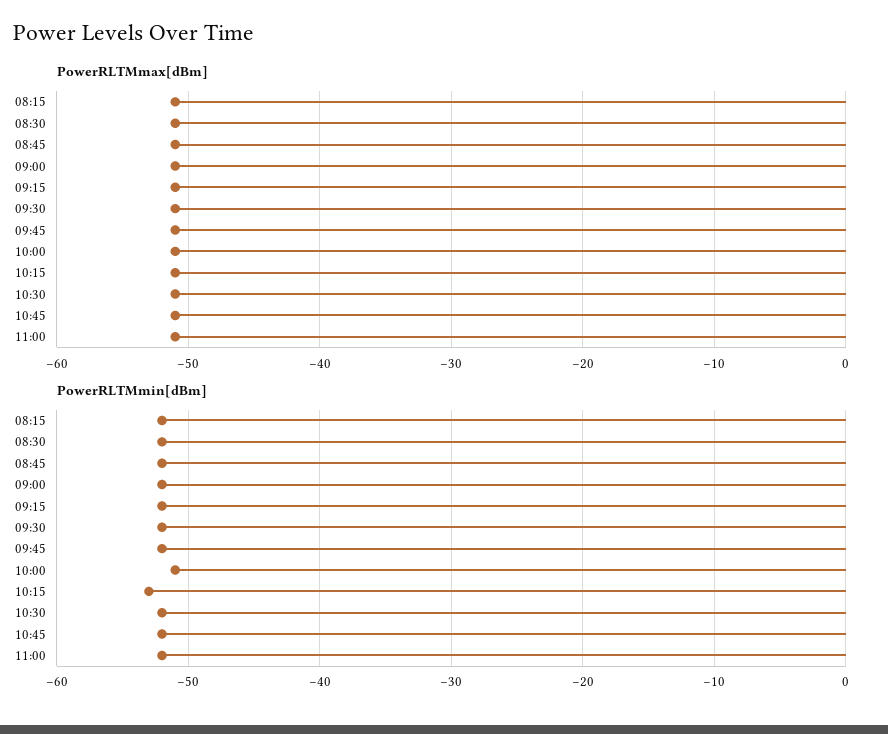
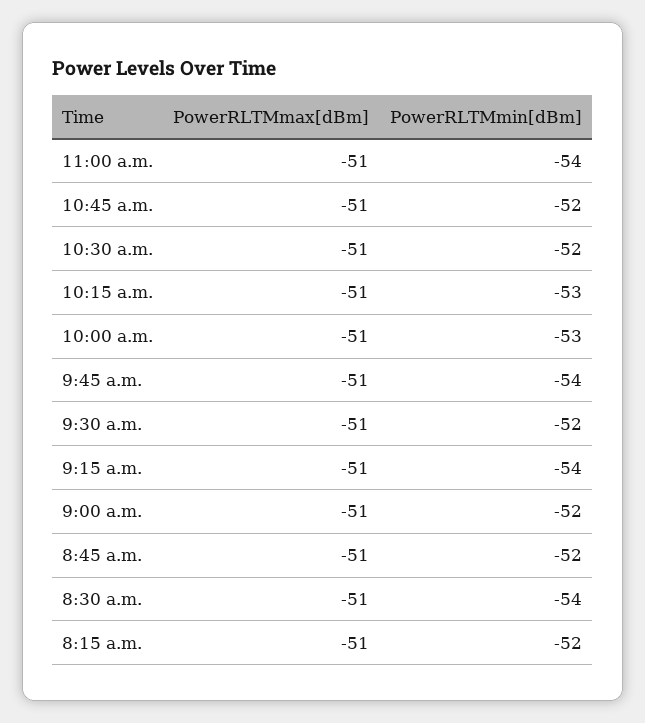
  {
    "PowerRLTMmax[dBm]": {
      "08:15": -51,
      "08:30": -51,
      "08:45": -51,
      "09:00": -51,
      "09:15": -51,
      "09:30": -51,
      "09:45": -51,
      "10:00": -51,
      "10:15": -51,
      "10:30": -51,
      "10:45": -51,
      "11:00": -51
    },
    "PowerRLTMmin[dBm]": {
      "08:15": -52,
-     "08:30": -52,
+     "08:30": -54,
      "08:45": -52,
      "09:00": -52,
-     "09:15": -52,
+     "09:15": -54,
      "09:30": -52,
-     "09:45": -52,
+     "09:45": -54,
-     "10:00": -51,
+     "10:00": -53,
      "10:15": -53,
      "10:30": -52,
      "10:45": -52,
-     "11:00": -52
+     "11:00": -54
    }
  }

